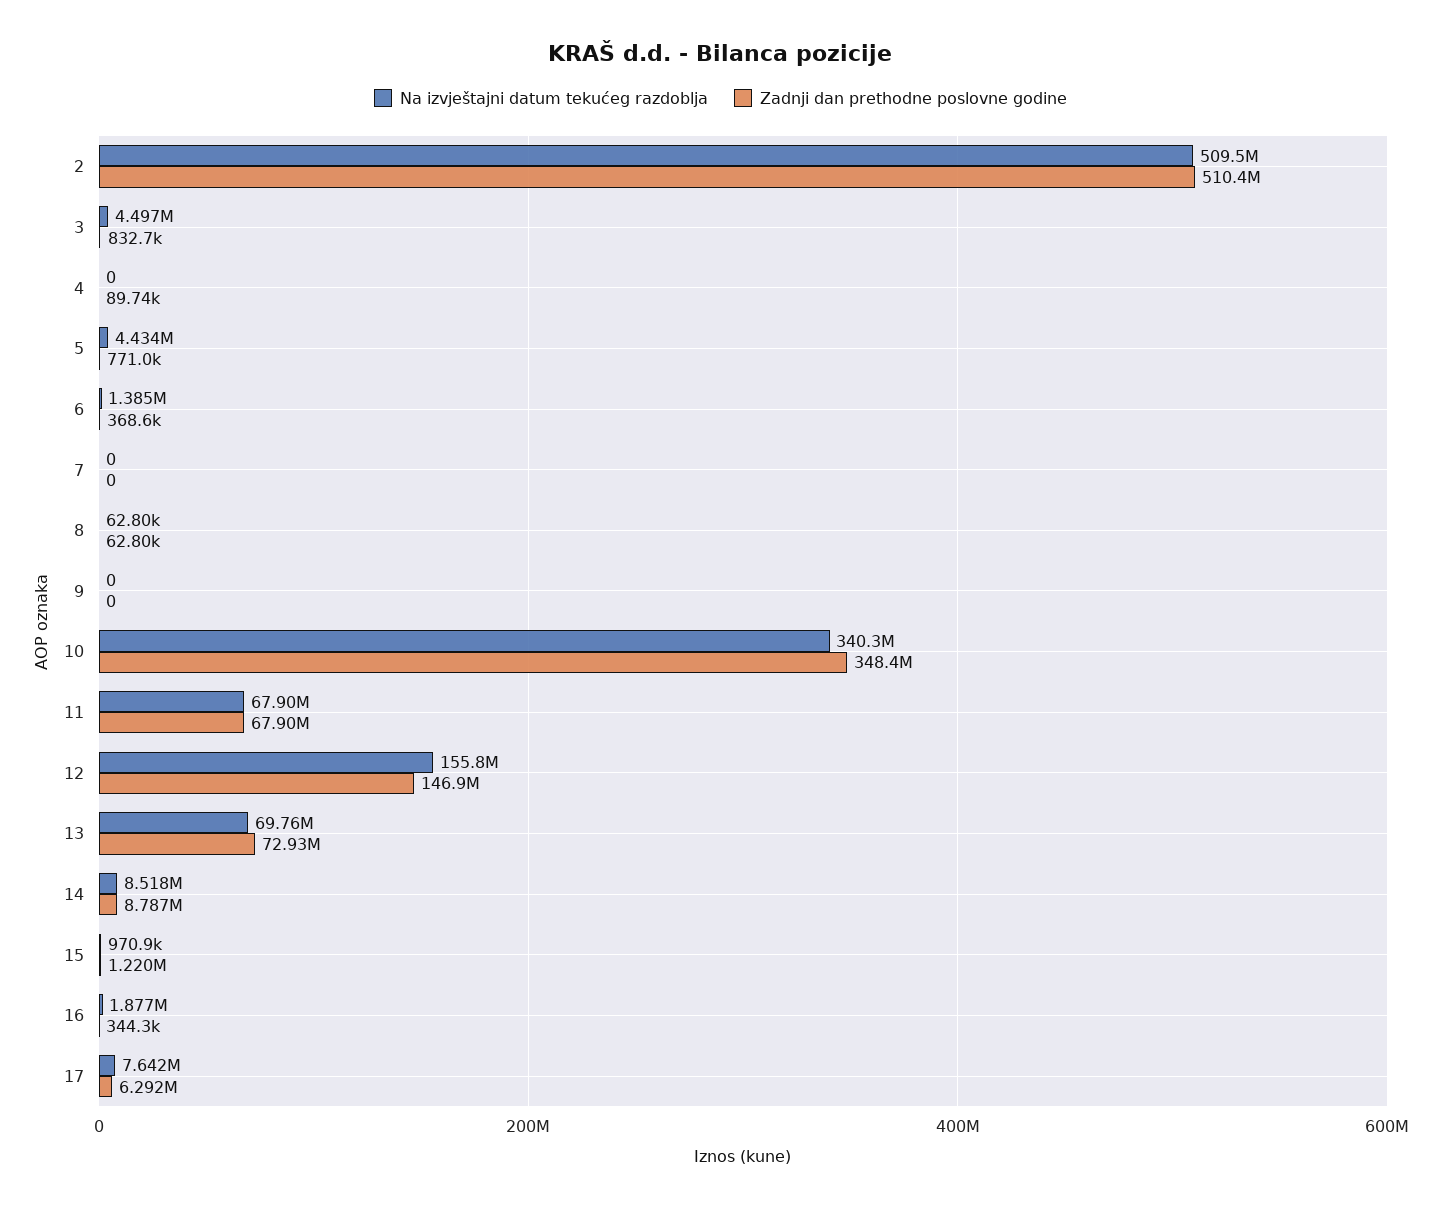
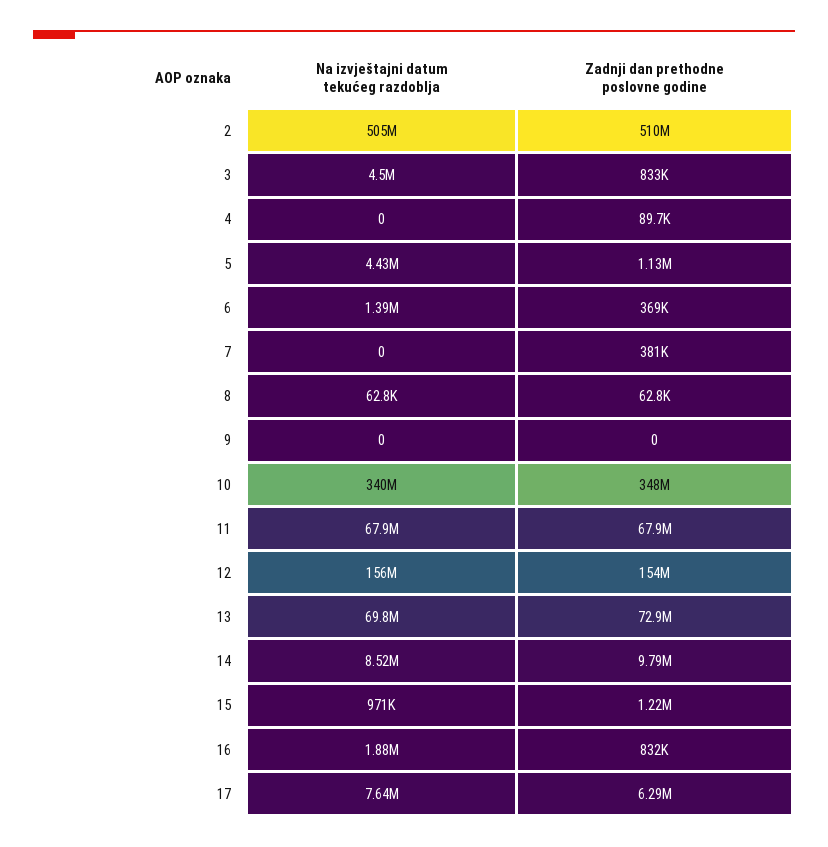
  {
    "Na izvještajni datum tekućeg razdoblja": {
-     "2": 509500000,
+     "2": 505000000,
      "3": 4497000,
      "4": 0,
      "5": 4434000,
      "6": 1385000,
      "7": 0,
      "8": 62800,
      "9": 0,
      "10": 340300000,
      "11": 67900000,
      "12": 155800000,
      "13": 69760000,
      "14": 8518000,
      "15": 970900,
      "16": 1877000,
      "17": 7642000
    },
    "Zadnji dan prethodne poslovne godine": {
      "2": 510400000,
      "3": 832700,
      "4": 89740,
-     "5": 771000,
+     "5": 1130000,
      "6": 368600,
-     "7": 0,
+     "7": 381000,
      "8": 62800,
      "9": 0,
      "10": 348400000,
      "11": 67900000,
-     "12": 146900000,
+     "12": 154000000,
      "13": 72930000,
-     "14": 8787000,
+     "14": 9790000,
      "15": 1220000,
-     "16": 344300,
+     "16": 832000,
      "17": 6292000
    }
  }

